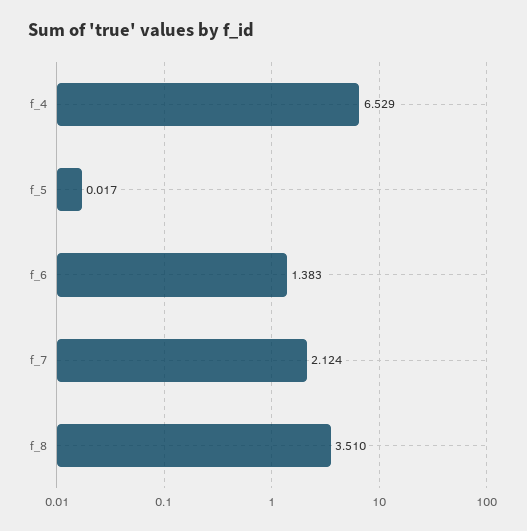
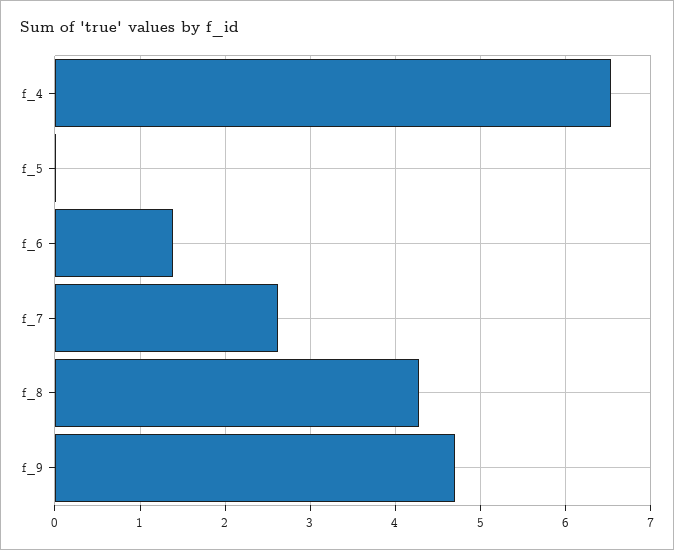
  {
    "f_4": 6.529,
    "f_5": 0.017,
    "f_6": 1.383,
-   "f_7": 2.124,
+   "f_7": 2.6,
-   "f_8": 3.51
+   "f_8": 4.3,
+   "f_9": 4.7
  }

